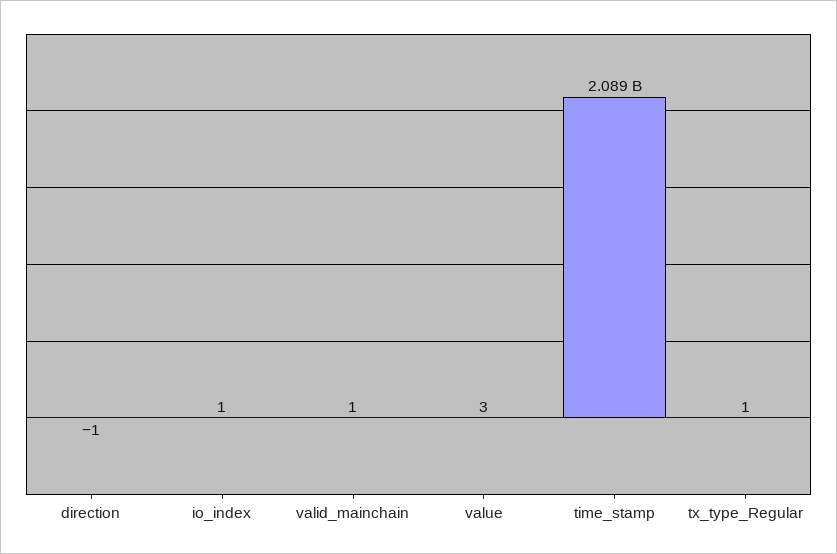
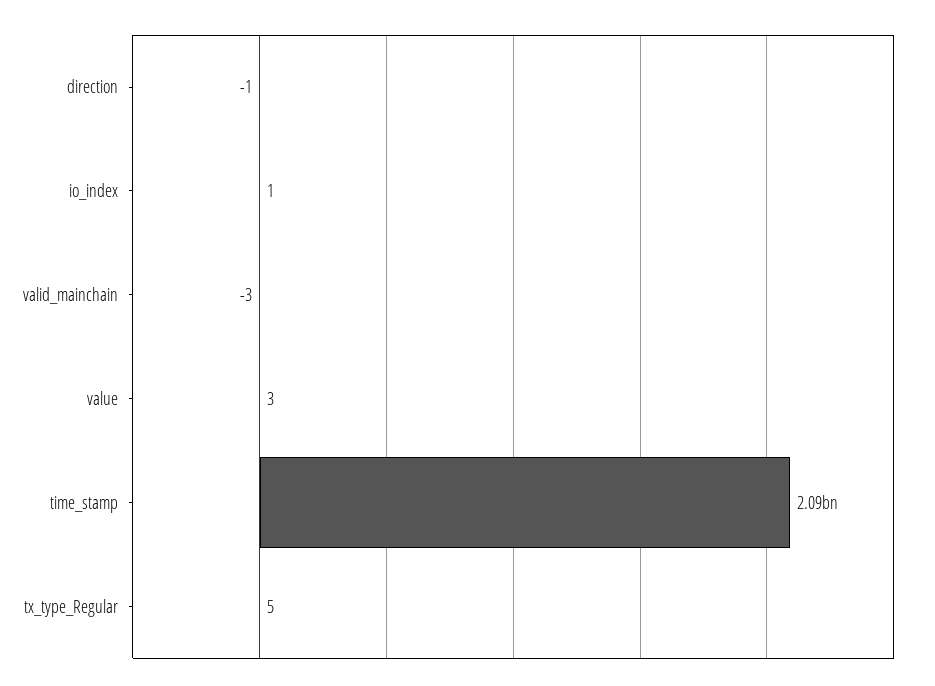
  {
    "direction": -1,
    "io_index": 1,
-   "valid_mainchain": 1,
+   "valid_mainchain": -3,
    "value": 3,
    "time_stamp": 2089000000,
-   "tx_type_Regular": 1
+   "tx_type_Regular": 5
  }

